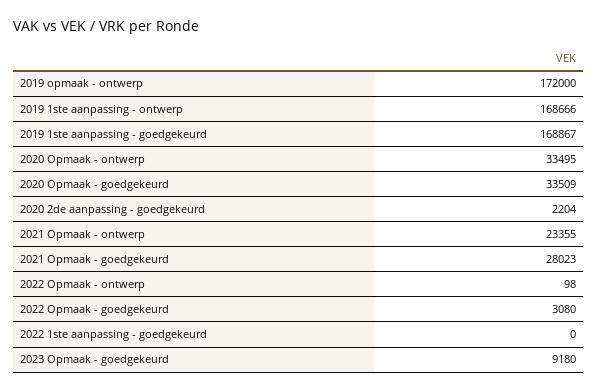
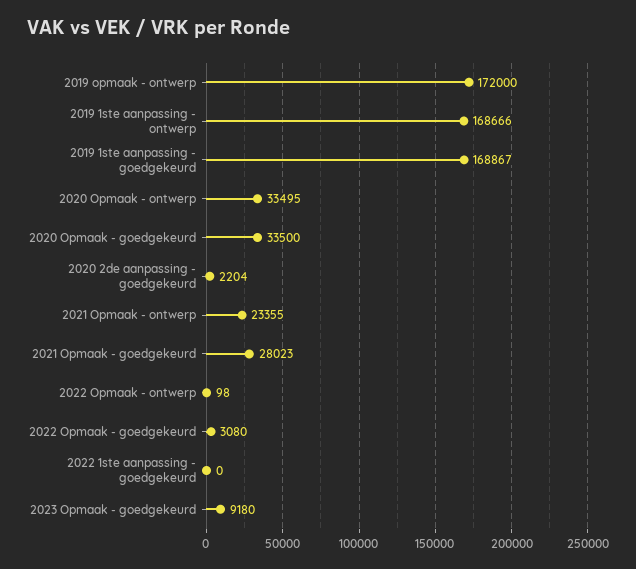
  {
    "2019 opmaak - ontwerp": 172000,
    "2019 1ste aanpassing - ontwerp": 168666,
    "2019 1ste aanpassing - goedgekeurd": 168867,
    "2020 Opmaak - ontwerp": 33495,
-   "2020 Opmaak - goedgekeurd": 33509,
+   "2020 Opmaak - goedgekeurd": 33500,
    "2020 2de aanpassing - goedgekeurd": 2204,
    "2021 Opmaak - ontwerp": 23355,
    "2021 Opmaak - goedgekeurd": 28023,
    "2022 Opmaak - ontwerp": 98,
    "2022 Opmaak - goedgekeurd": 3080,
    "2022 1ste aanpassing - goedgekeurd": 0,
    "2023 Opmaak - goedgekeurd": 9180
  }

